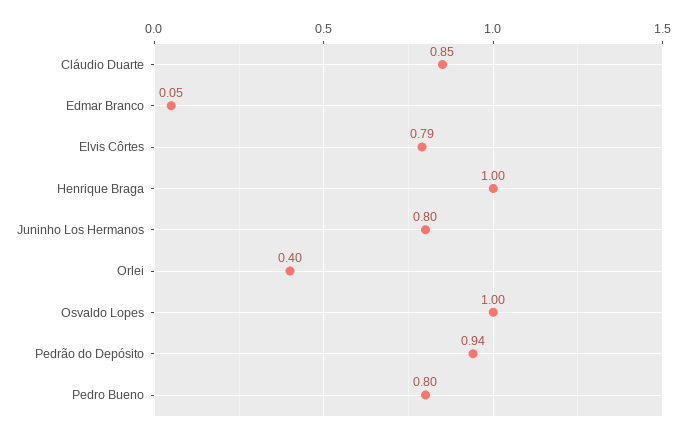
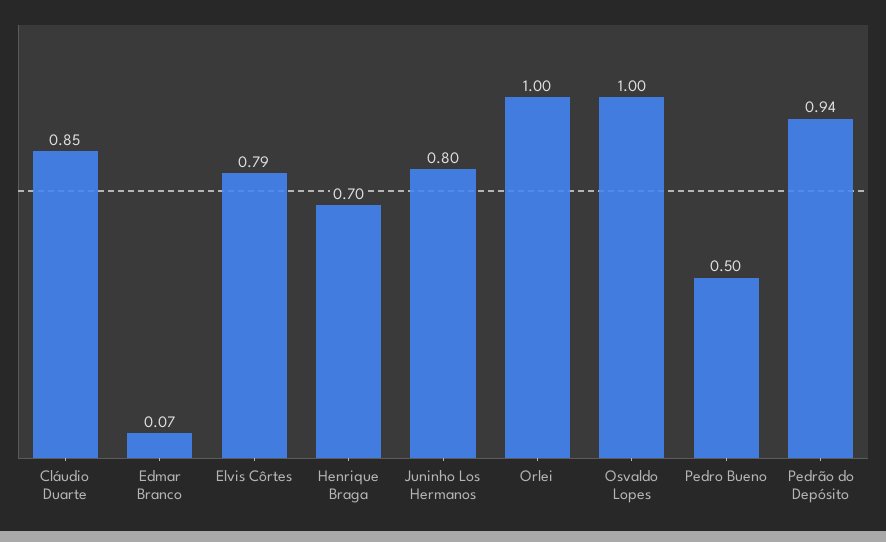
  {
    "Cláudio Duarte": 0.85,
-   "Edmar Branco": 0.05,
+   "Edmar Branco": 0.07,
    "Elvis Côrtes": 0.79,
-   "Henrique Braga": 1,
+   "Henrique Braga": 0.7,
    "Juninho Los Hermanos": 0.8,
-   "Orlei": 0.4,
+   "Orlei": 1,
    "Osvaldo Lopes": 1,
    "Pedrão do Depósito": 0.94,
-   "Pedro Bueno": 0.8
+   "Pedro Bueno": 0.5
  }

